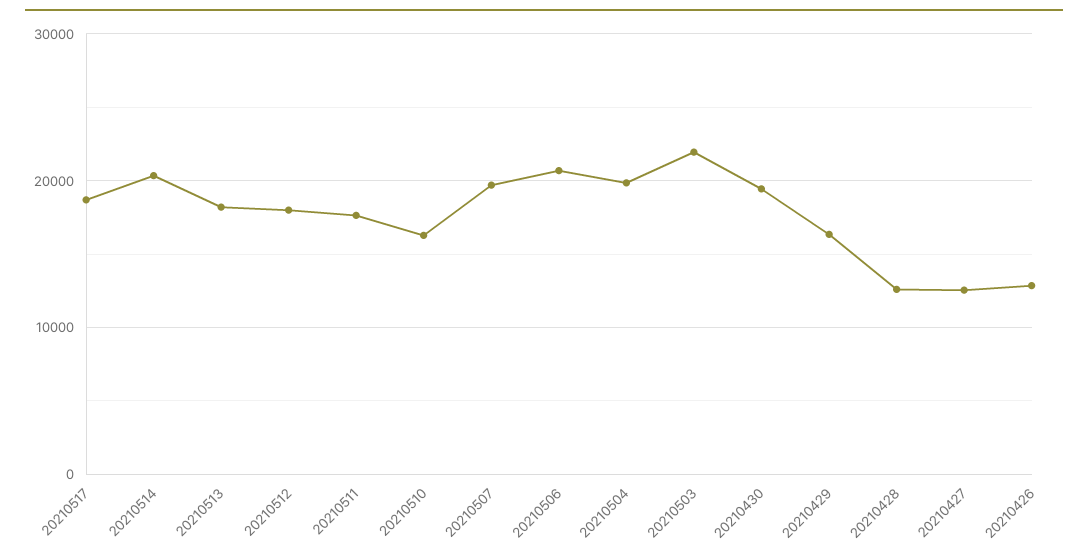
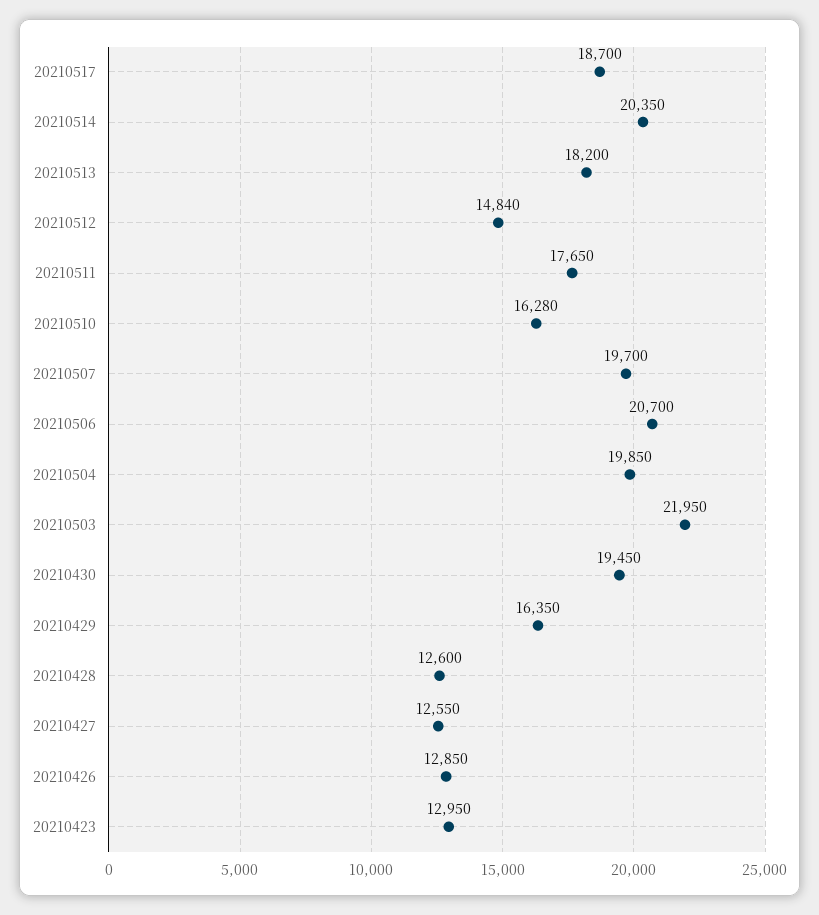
  {
    "20210517": 18700,
    "20210514": 20350,
    "20210513": 18200,
-   "20210512": 18000,
+   "20210512": 14840,
    "20210511": 17650,
    "20210510": 16280,
    "20210507": 19700,
    "20210506": 20700,
    "20210504": 19850,
    "20210503": 21950,
    "20210430": 19450,
    "20210429": 16350,
    "20210428": 12600,
    "20210427": 12550,
-   "20210426": 12850
+   "20210426": 12850,
+   "20210423": 12950
  }

